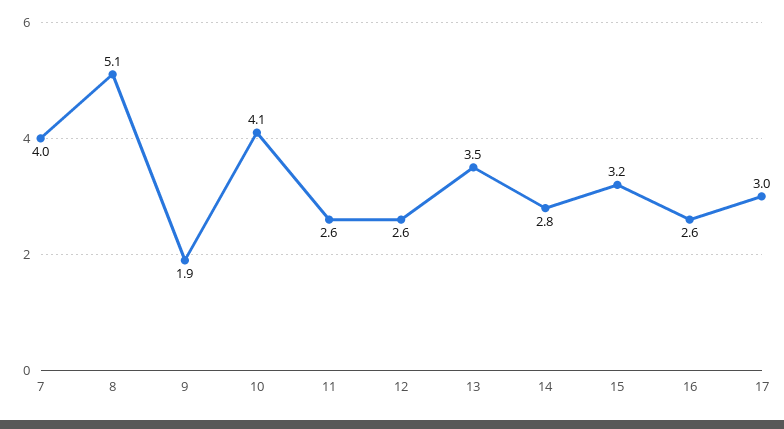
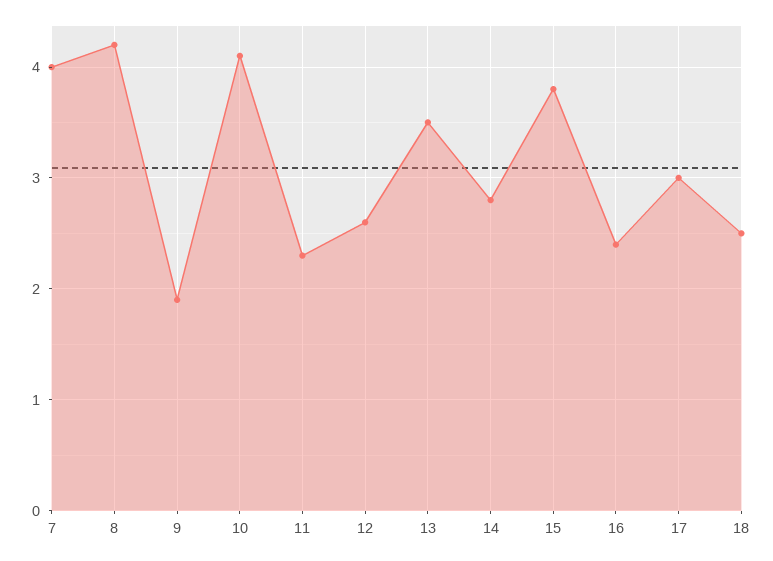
  {
    "7": 4,
-   "8": 5.1,
+   "8": 4.2,
    "9": 1.9,
    "10": 4.1,
-   "11": 2.6,
+   "11": 2.3,
    "12": 2.6,
    "13": 3.5,
    "14": 2.8,
-   "15": 3.2,
+   "15": 3.8,
-   "16": 2.6,
+   "16": 2.4,
-   "17": 3
+   "17": 3,
+   "18": 2.5
  }

